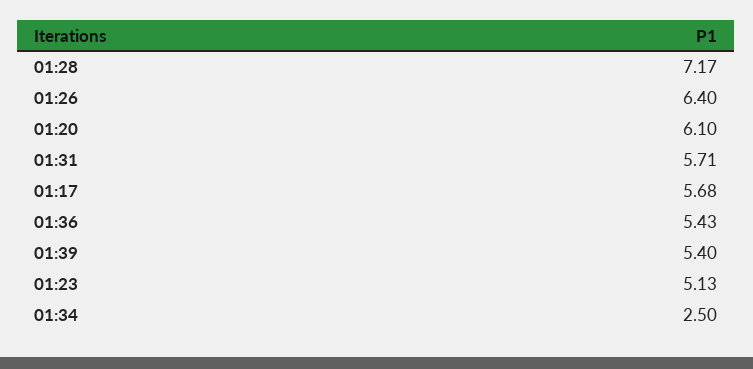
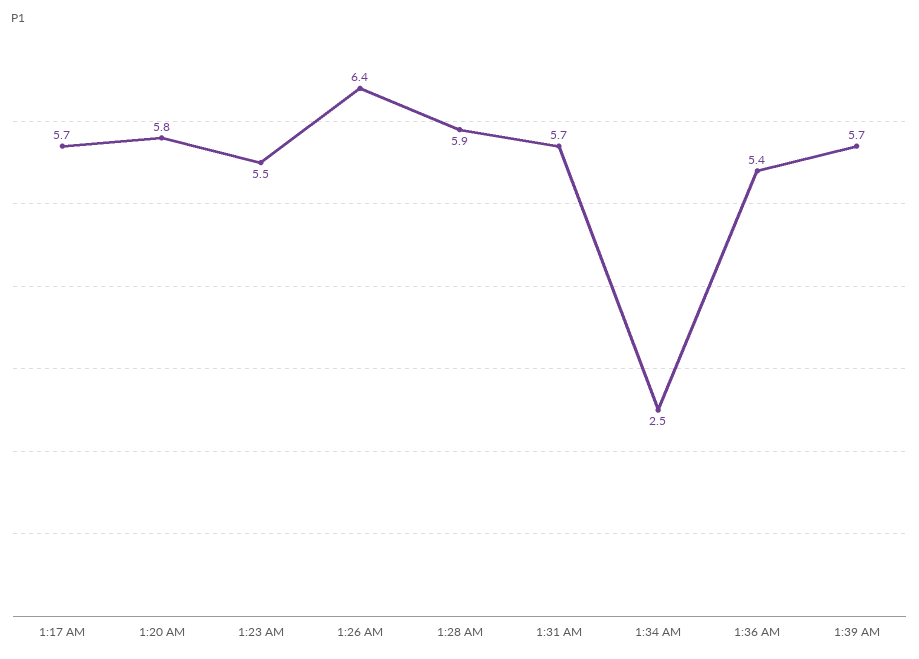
  {
-   "01:28": 7.17,
+   "01:28": 5.9,
    "01:26": 6.4,
-   "01:20": 6.1,
+   "01:20": 5.8,
    "01:31": 5.71,
    "01:17": 5.68,
    "01:36": 5.43,
-   "01:39": 5.4,
+   "01:39": 5.7,
-   "01:23": 5.13,
+   "01:23": 5.5,
    "01:34": 2.5
  }

